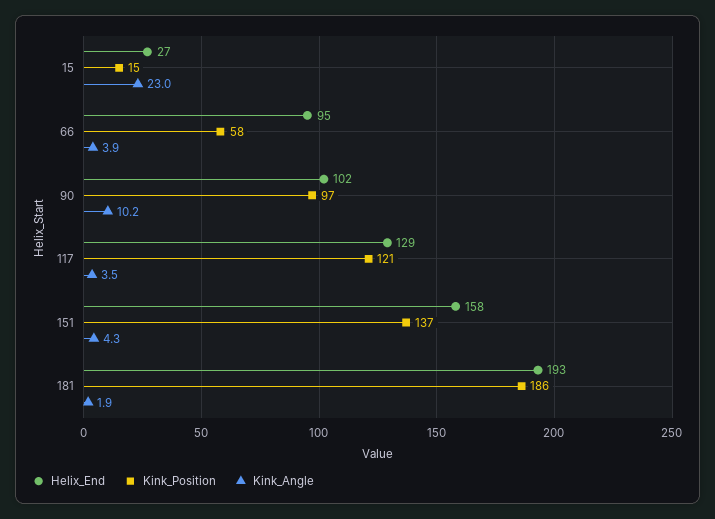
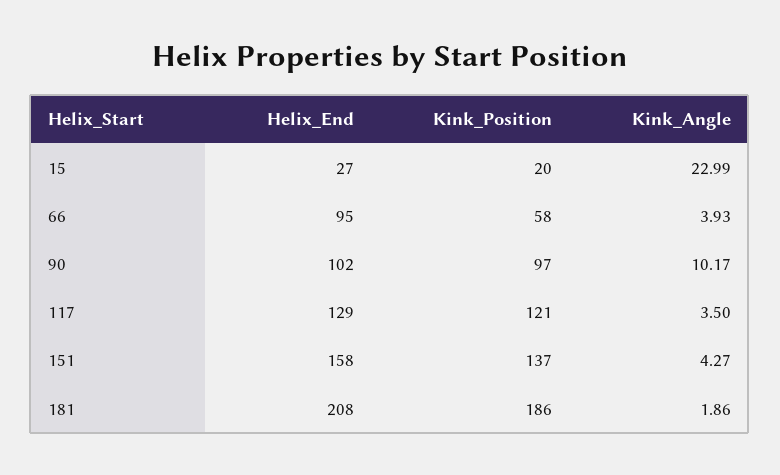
  {
    "Helix_End": {
      "15": 27,
      "66": 95,
      "90": 102,
      "117": 129,
      "151": 158,
-     "181": 193
+     "181": 208
    },
    "Kink_Position": {
-     "15": 15,
+     "15": 20,
      "66": 58,
      "90": 97,
      "117": 121,
      "151": 137,
      "181": 186
    },
    "Kink_Angle": {
      "15": 22.99,
      "66": 3.93,
      "90": 10.17,
      "117": 3.5,
      "151": 4.27,
      "181": 1.86
    }
  }

